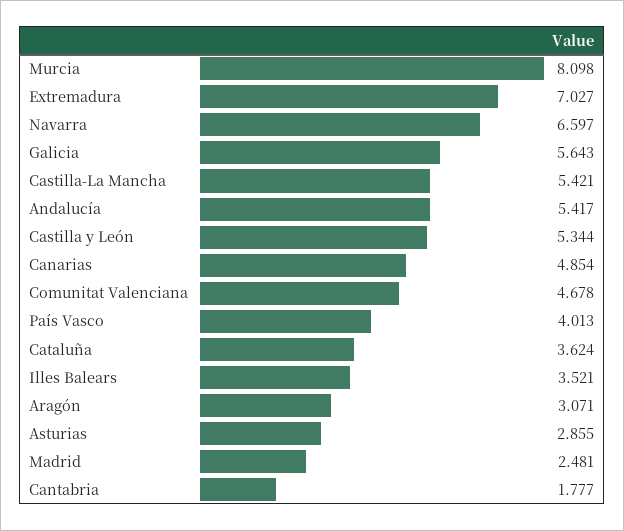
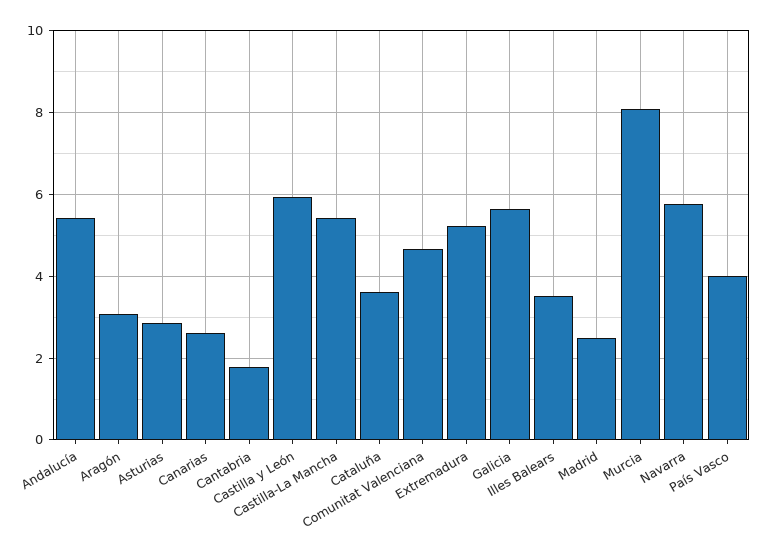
  {
    "Murcia": 8.098,
-   "Extremadura": 7.027,
+   "Extremadura": 5.2,
-   "Navarra": 6.597,
+   "Navarra": 5.8,
    "Galicia": 5.643,
    "Castilla-La Mancha": 5.421,
    "Andalucía": 5.417,
-   "Castilla y León": 5.344,
+   "Castilla y León": 6,
-   "Canarias": 4.854,
+   "Canarias": 2.6,
    "Comunitat Valenciana": 4.678,
    "País Vasco": 4.013,
    "Cataluña": 3.624,
    "Illes Balears": 3.521,
    "Aragón": 3.071,
    "Asturias": 2.855,
    "Madrid": 2.481,
    "Cantabria": 1.777
  }

